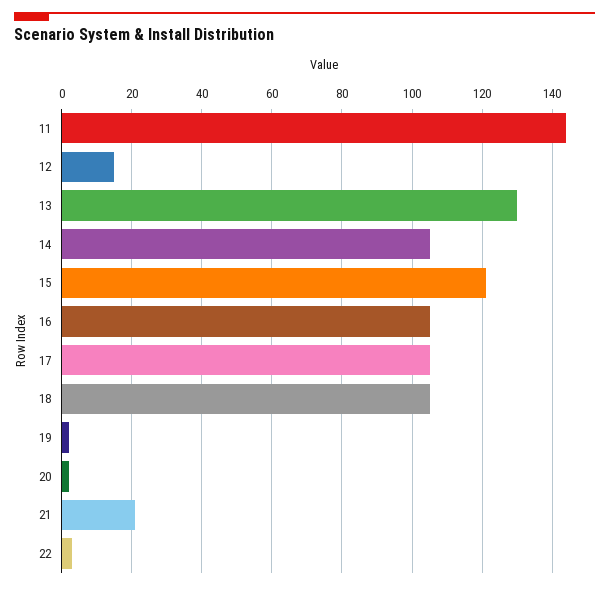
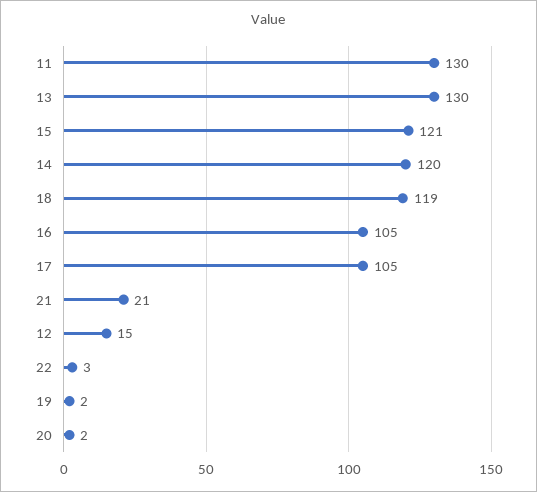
  {
-   "11": 145,
+   "11": 130,
    "12": 15,
    "13": 130,
-   "14": 105,
+   "14": 120,
    "15": 121,
    "16": 105,
    "17": 105,
-   "18": 105,
+   "18": 119,
    "19": 2,
    "20": 2,
    "21": 21,
    "22": 3
  }

